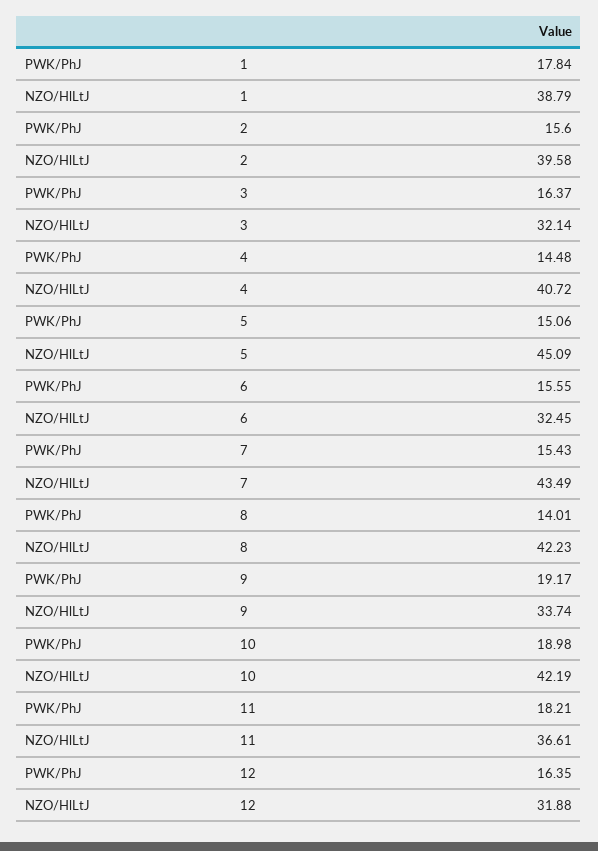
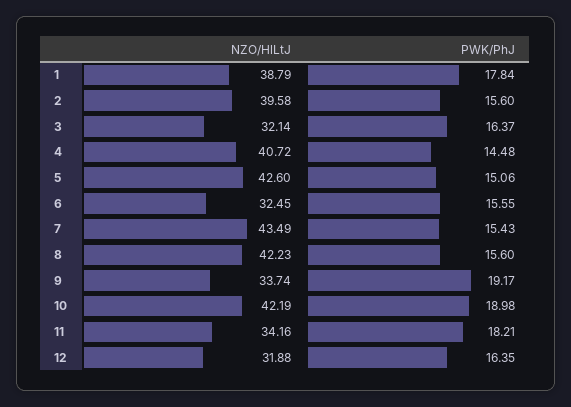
  {
    "PWK/PhJ": {
      "1": 17.84,
      "2": 15.6,
      "3": 16.37,
      "4": 14.48,
      "5": 15.06,
      "6": 15.55,
      "7": 15.43,
-     "8": 14.01,
+     "8": 15.6,
      "9": 19.17,
      "10": 18.98,
      "11": 18.21,
      "12": 16.35
    },
    "NZO/HlLtJ": {
      "1": 38.79,
      "2": 39.58,
      "3": 32.14,
      "4": 40.72,
-     "5": 45.09,
+     "5": 42.6,
      "6": 32.45,
      "7": 43.49,
      "8": 42.23,
      "9": 33.74,
      "10": 42.19,
-     "11": 36.61,
+     "11": 34.16,
      "12": 31.88
    }
  }

